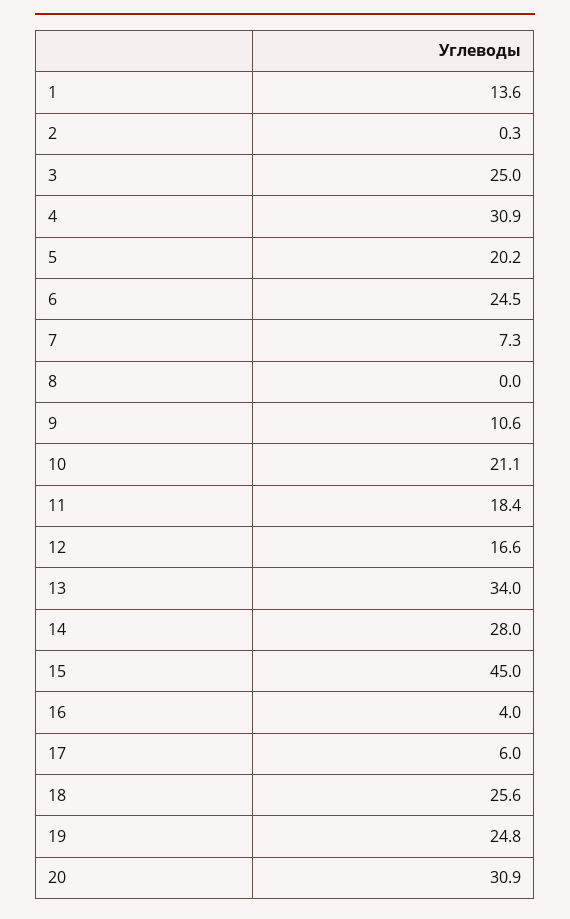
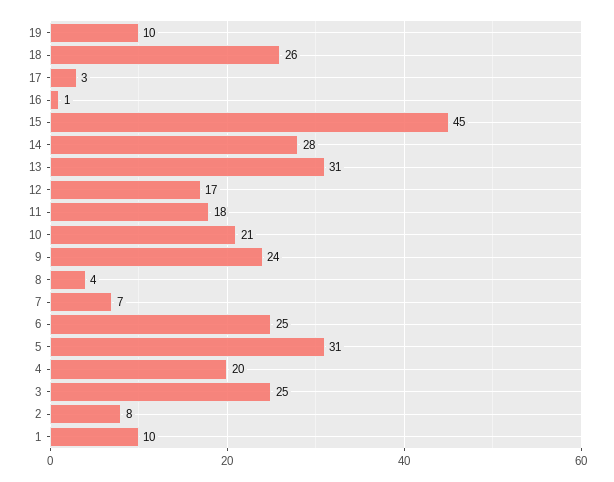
  {
-   "1": 13.6,
+   "1": 10,
-   "2": 0.3,
+   "2": 8,
    "3": 25,
-   "4": 30.9,
+   "4": 20,
-   "5": 20.2,
+   "5": 31,
    "6": 24.5,
    "7": 7.3,
-   "8": 0,
+   "8": 4,
-   "9": 10.6,
+   "9": 24,
    "10": 21.1,
    "11": 18.4,
    "12": 16.6,
-   "13": 34,
+   "13": 31,
    "14": 28,
    "15": 45,
-   "16": 4,
+   "16": 1,
-   "17": 6,
+   "17": 3,
    "18": 25.6,
-   "19": 24.8,
+   "19": 10
-   "20": 30.9
  }

